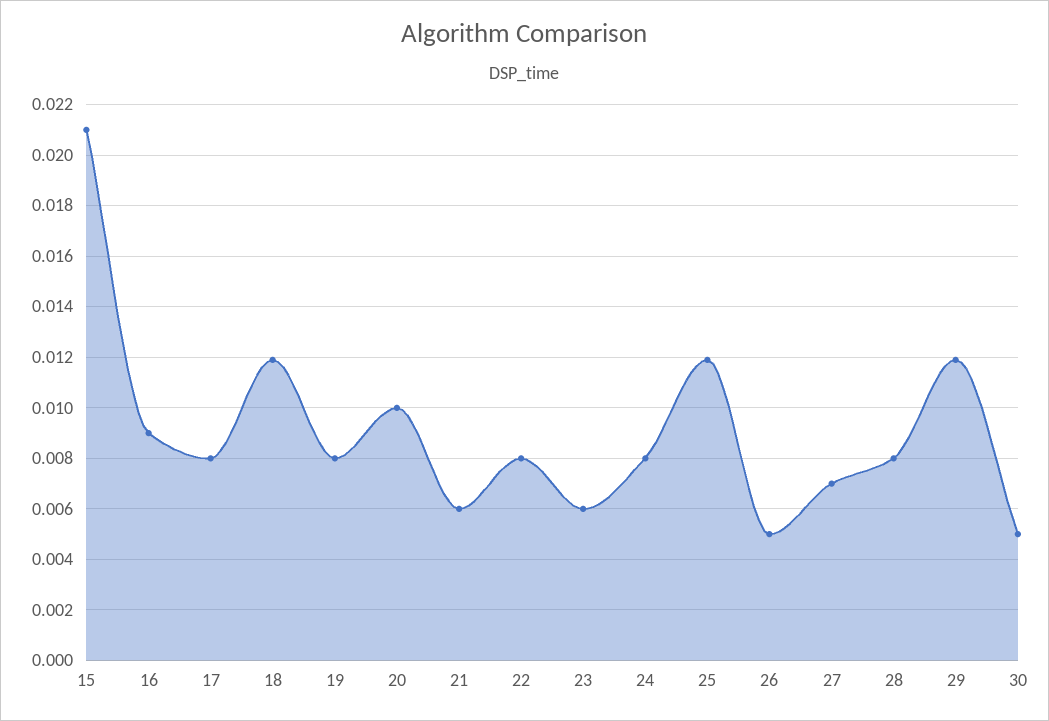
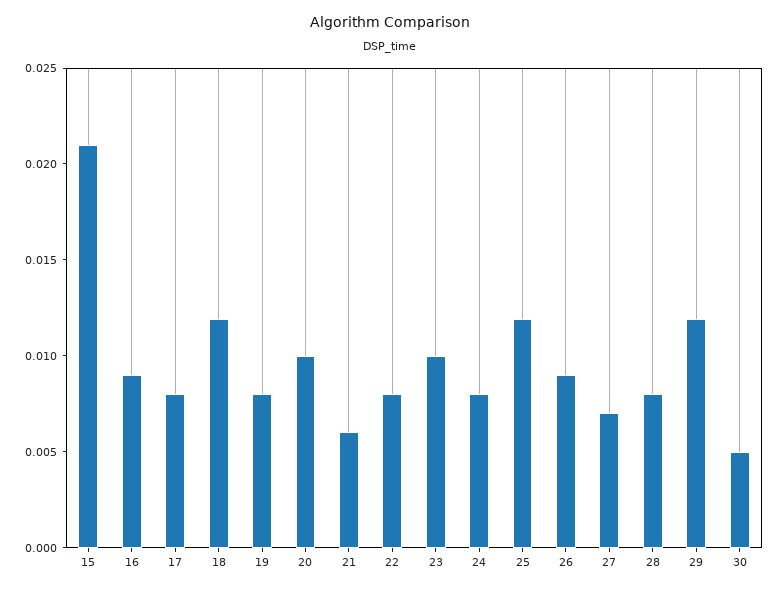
  {
    "15": 0.021,
    "16": 0.009,
    "17": 0.008,
    "18": 0.012,
    "19": 0.008,
    "20": 0.01,
    "21": 0.006,
    "22": 0.008,
-   "23": 0.006,
+   "23": 0.01,
    "24": 0.008,
    "25": 0.012,
-   "26": 0.005,
+   "26": 0.009,
    "27": 0.007,
    "28": 0.008,
    "29": 0.012,
    "30": 0.005
  }

